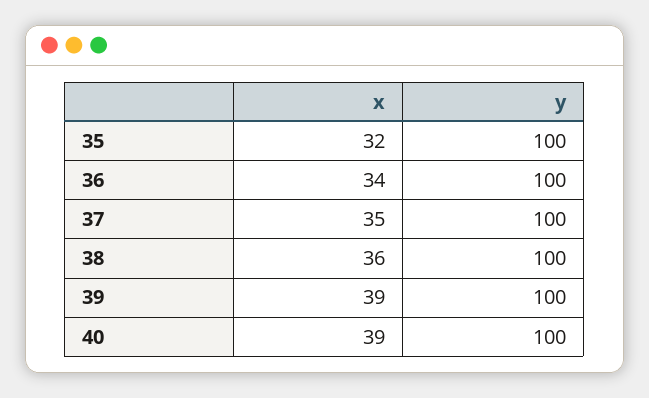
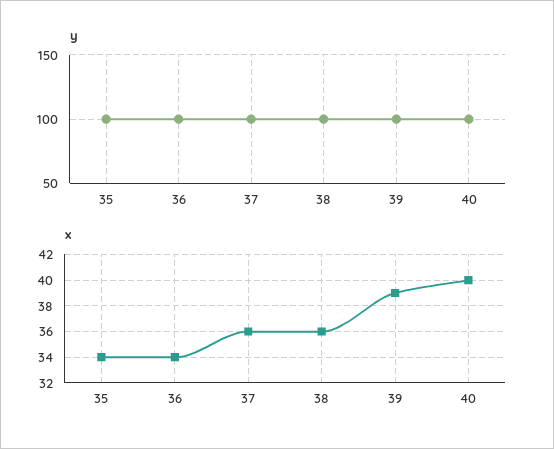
  {
    "x": {
-     "35": 32,
+     "35": 34,
      "36": 34,
-     "37": 35,
+     "37": 36,
      "38": 36,
      "39": 39,
-     "40": 39
+     "40": 40
    },
    "y": {
      "35": 100,
      "36": 100,
      "37": 100,
      "38": 100,
      "39": 100,
      "40": 100
    }
  }

